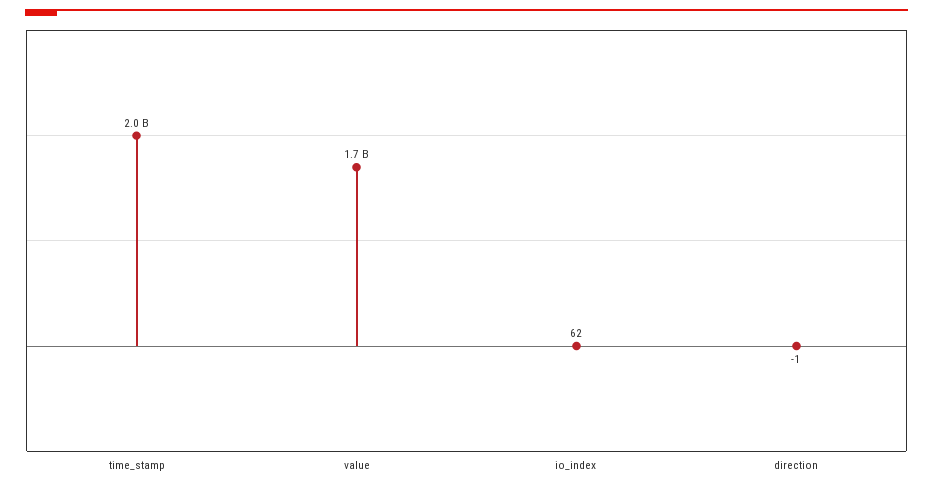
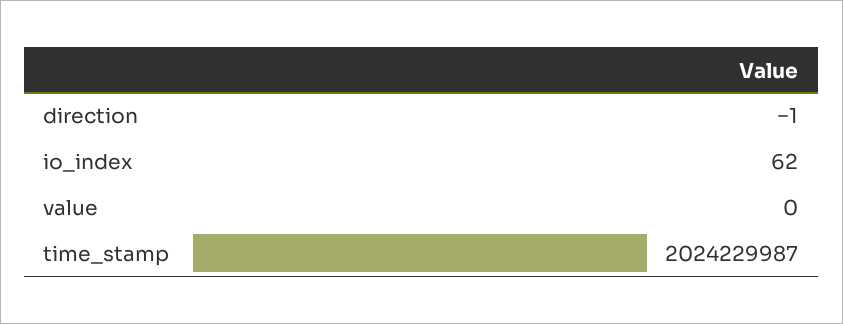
  {
    "time_stamp": 2024229987,
-   "value": 1700000000,
+   "value": 0,
    "io_index": 62,
    "direction": -1
  }

